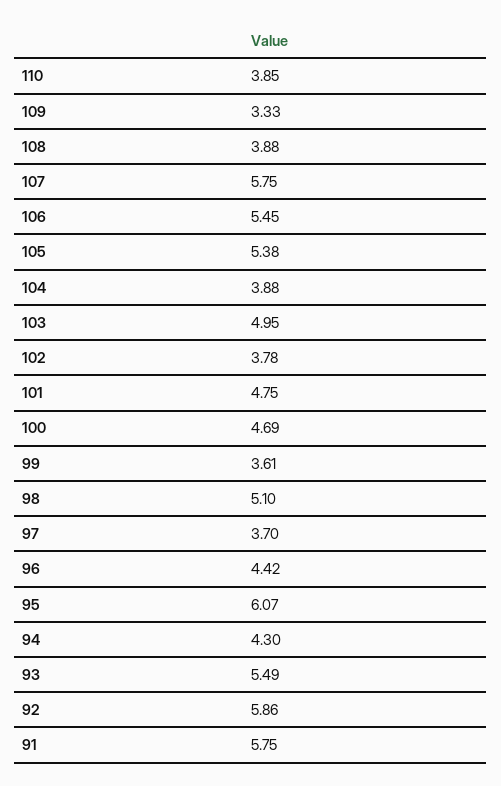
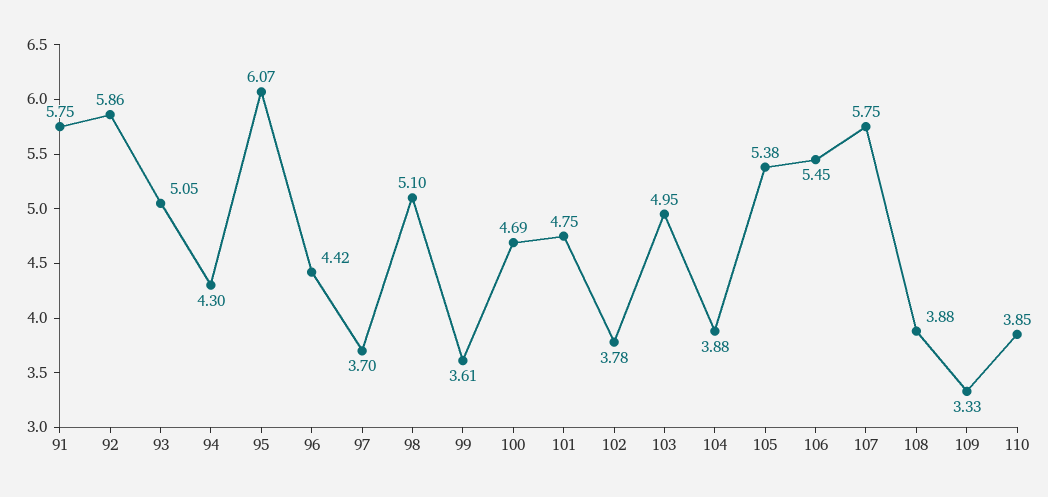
  {
    "110": 3.85,
    "109": 3.33,
    "108": 3.88,
    "107": 5.75,
    "106": 5.45,
    "105": 5.38,
    "104": 3.88,
    "103": 4.95,
    "102": 3.78,
    "101": 4.75,
    "100": 4.69,
    "99": 3.61,
    "98": 5.1,
    "97": 3.7,
    "96": 4.42,
    "95": 6.07,
    "94": 4.3,
-   "93": 5.49,
+   "93": 5.05,
    "92": 5.86,
    "91": 5.75
  }

